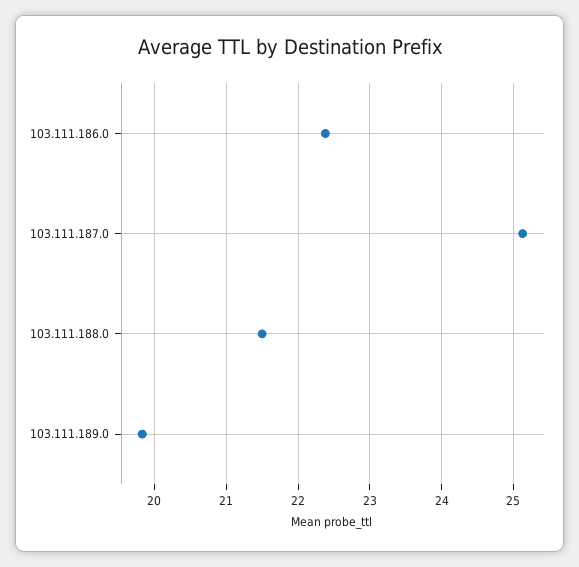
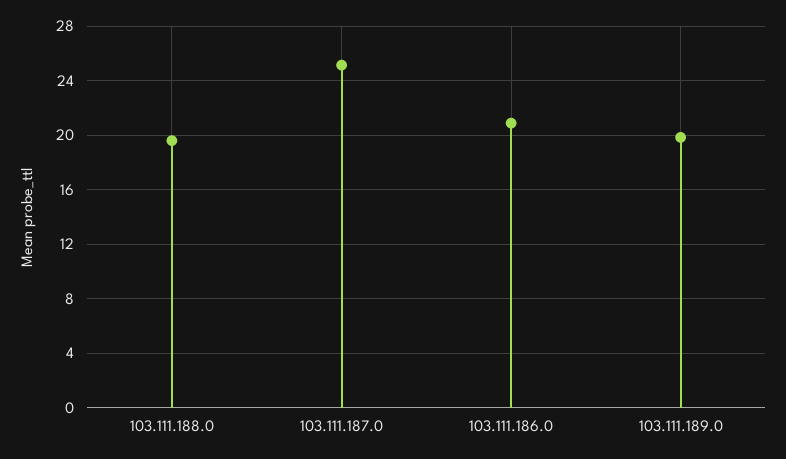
  {
-   "103.111.186.0": 22.4,
+   "103.111.186.0": 21,
    "103.111.187.0": 25.1,
-   "103.111.188.0": 21.5,
+   "103.111.188.0": 19.5,
    "103.111.189.0": 19.8
  }

